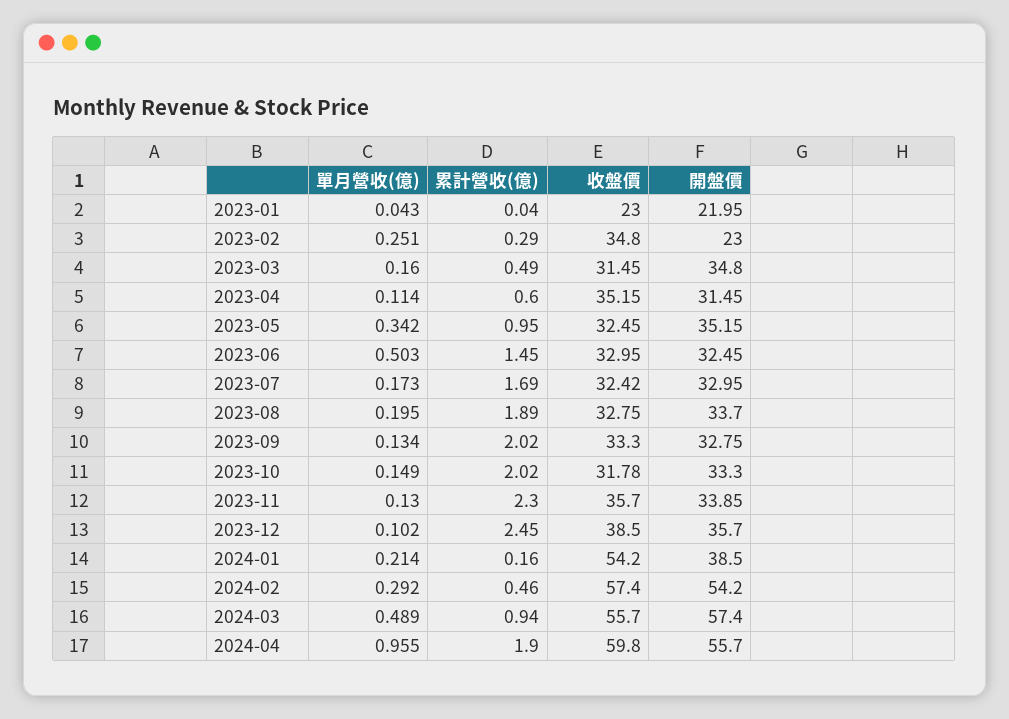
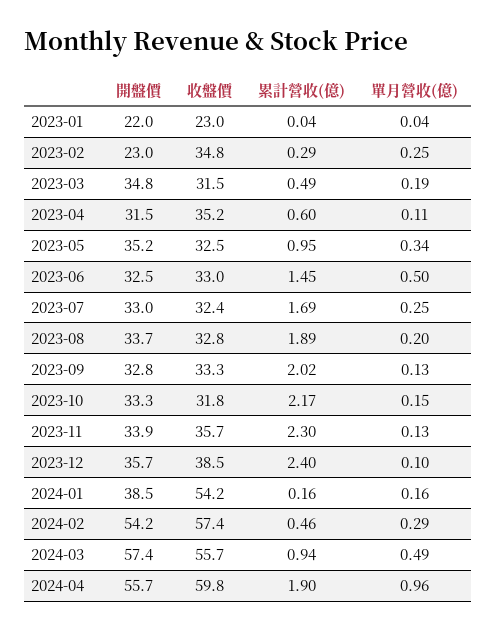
  {
    "單月營收(億)": {
      "2023-01": 0.043,
      "2023-02": 0.251,
-     "2023-03": 0.16,
+     "2023-03": 0.19,
      "2023-04": 0.114,
      "2023-05": 0.342,
      "2023-06": 0.503,
-     "2023-07": 0.173,
+     "2023-07": 0.25,
      "2023-08": 0.195,
      "2023-09": 0.134,
      "2023-10": 0.149,
      "2023-11": 0.13,
      "2023-12": 0.102,
-     "2024-01": 0.214,
+     "2024-01": 0.16,
      "2024-02": 0.292,
      "2024-03": 0.489,
      "2024-04": 0.955
    },
    "累計營收(億)": {
      "2023-01": 0.04,
      "2023-02": 0.29,
      "2023-03": 0.49,
      "2023-04": 0.6,
      "2023-05": 0.95,
      "2023-06": 1.45,
      "2023-07": 1.69,
      "2023-08": 1.89,
      "2023-09": 2.02,
-     "2023-10": 2.02,
+     "2023-10": 2.17,
      "2023-11": 2.3,
-     "2023-12": 2.45,
+     "2023-12": 2.4,
      "2024-01": 0.16,
      "2024-02": 0.46,
      "2024-03": 0.94,
      "2024-04": 1.9
    },
    "收盤價": {
      "2023-01": 23,
      "2023-02": 34.8,
      "2023-03": 31.45,
      "2023-04": 35.15,
      "2023-05": 32.45,
      "2023-06": 32.95,
      "2023-07": 32.42,
      "2023-08": 32.75,
      "2023-09": 33.3,
      "2023-10": 31.78,
      "2023-11": 35.7,
      "2023-12": 38.5,
      "2024-01": 54.2,
      "2024-02": 57.4,
      "2024-03": 55.7,
      "2024-04": 59.8
    },
    "開盤價": {
      "2023-01": 21.95,
      "2023-02": 23,
      "2023-03": 34.8,
      "2023-04": 31.45,
      "2023-05": 35.15,
      "2023-06": 32.45,
      "2023-07": 32.95,
      "2023-08": 33.7,
      "2023-09": 32.75,
      "2023-10": 33.3,
      "2023-11": 33.85,
      "2023-12": 35.7,
      "2024-01": 38.5,
      "2024-02": 54.2,
      "2024-03": 57.4,
      "2024-04": 55.7
    }
  }

